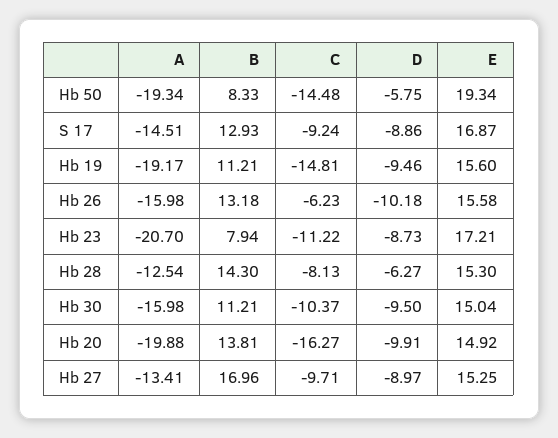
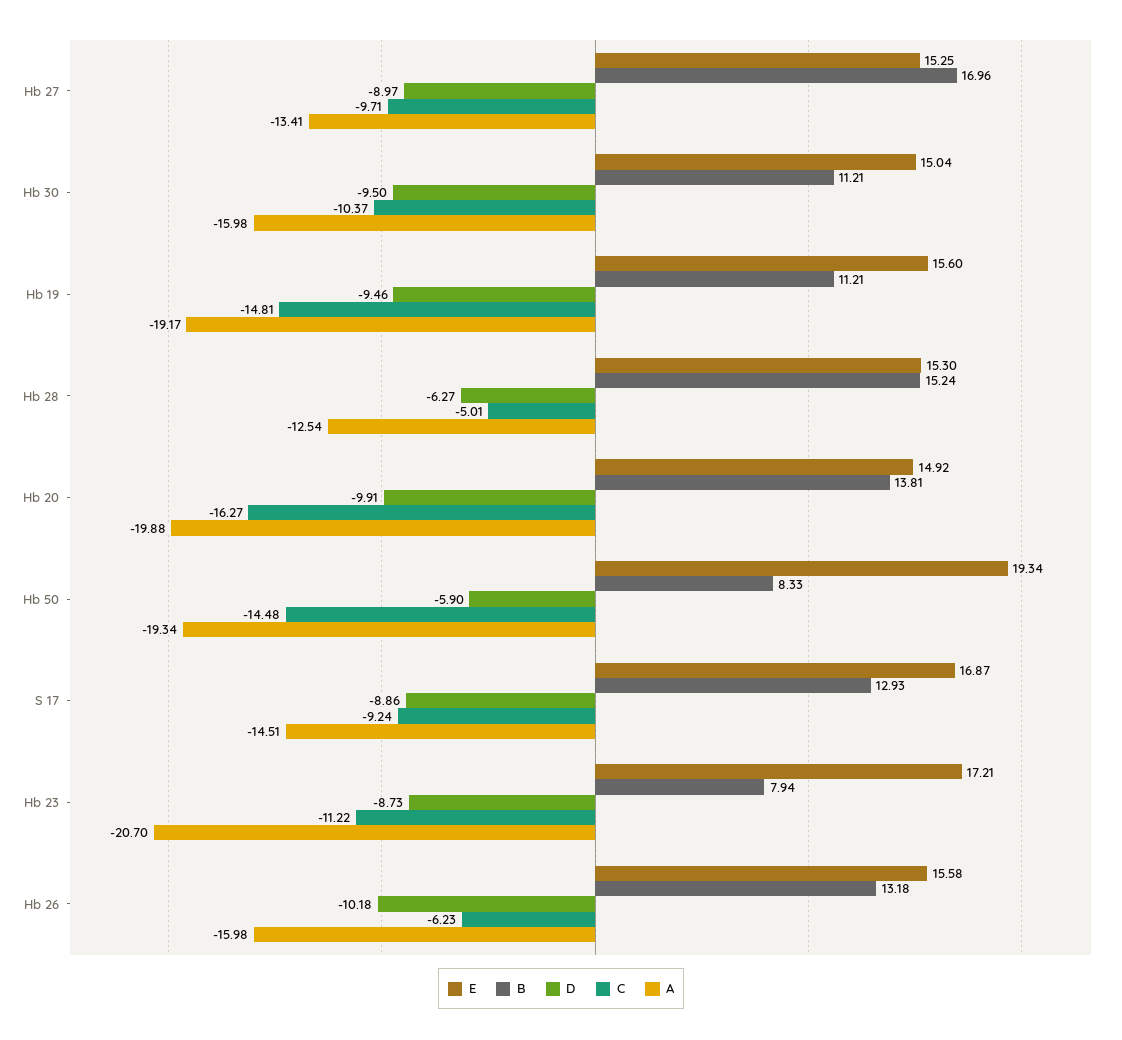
  {
    "A": {
      "Hb 50": -19.34,
      "S 17": -14.51,
      "Hb 19": -19.17,
      "Hb 26": -15.98,
      "Hb 23": -20.7,
      "Hb 28": -12.54,
      "Hb 30": -15.98,
      "Hb 20": -19.88,
      "Hb 27": -13.41
    },
    "B": {
      "Hb 50": 8.33,
      "S 17": 12.93,
      "Hb 19": 11.21,
      "Hb 26": 13.18,
      "Hb 23": 7.94,
-     "Hb 28": 14.3,
+     "Hb 28": 15.24,
      "Hb 30": 11.21,
      "Hb 20": 13.81,
      "Hb 27": 16.96
    },
    "C": {
      "Hb 50": -14.48,
      "S 17": -9.24,
      "Hb 19": -14.81,
      "Hb 26": -6.23,
      "Hb 23": -11.22,
-     "Hb 28": -8.13,
+     "Hb 28": -5.01,
      "Hb 30": -10.37,
      "Hb 20": -16.27,
      "Hb 27": -9.71
    },
    "D": {
-     "Hb 50": -5.75,
+     "Hb 50": -5.9,
      "S 17": -8.86,
      "Hb 19": -9.46,
      "Hb 26": -10.18,
      "Hb 23": -8.73,
      "Hb 28": -6.27,
      "Hb 30": -9.5,
      "Hb 20": -9.91,
      "Hb 27": -8.97
    },
    "E": {
      "Hb 50": 19.34,
      "S 17": 16.87,
      "Hb 19": 15.6,
      "Hb 26": 15.58,
      "Hb 23": 17.21,
      "Hb 28": 15.3,
      "Hb 30": 15.04,
      "Hb 20": 14.92,
      "Hb 27": 15.25
    }
  }

